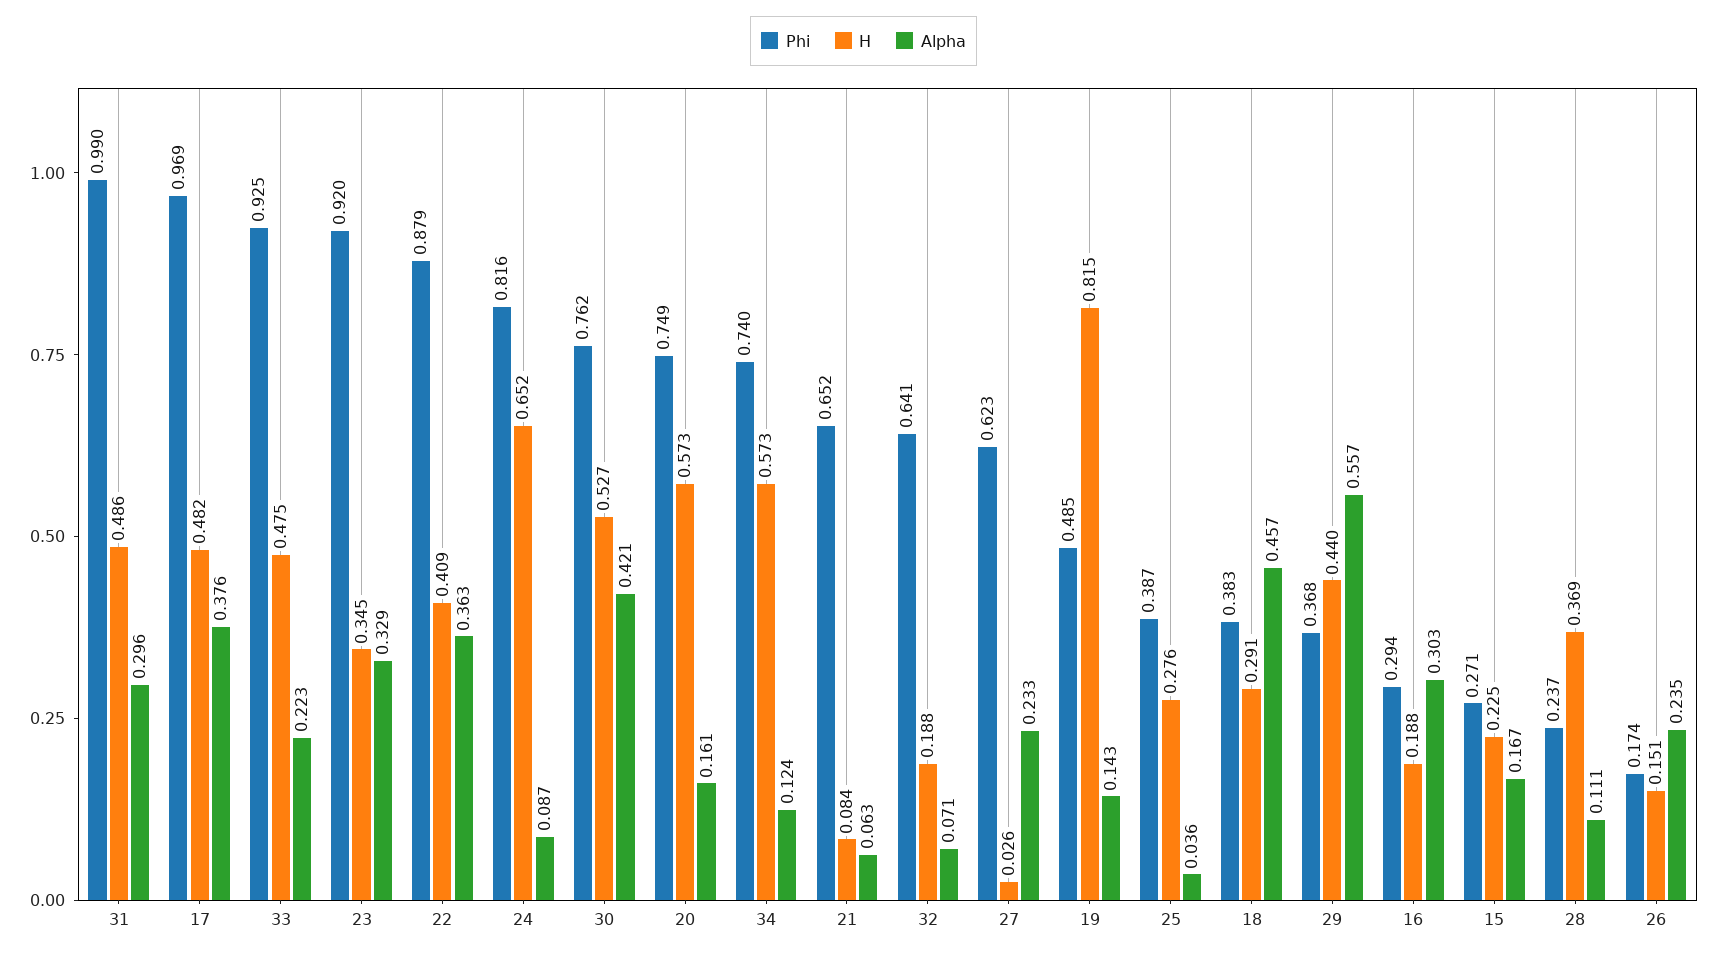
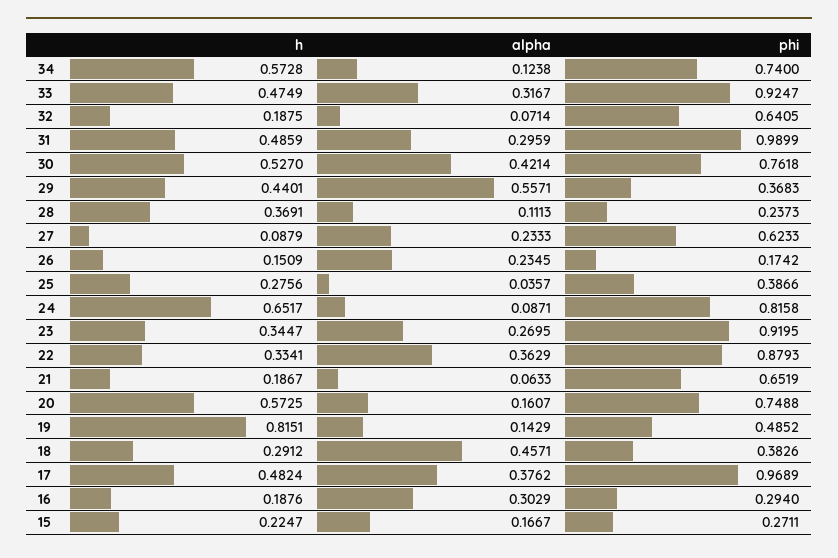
  {
    "Phi": {
      "31": 0.9899,
      "17": 0.9689,
      "33": 0.9247,
      "23": 0.9195,
      "22": 0.8793,
      "24": 0.8158,
      "30": 0.7618,
      "20": 0.7488,
      "34": 0.74,
      "21": 0.6519,
      "32": 0.6405,
      "27": 0.6233,
      "19": 0.4852,
      "25": 0.3866,
      "18": 0.3826,
      "29": 0.3683,
      "16": 0.294,
      "15": 0.2711,
      "28": 0.2373,
      "26": 0.1742
    },
    "H": {
      "31": 0.4859,
      "17": 0.4824,
      "33": 0.4749,
      "23": 0.3447,
-     "22": 0.409,
+     "22": 0.3341,
      "24": 0.6517,
      "30": 0.527,
      "20": 0.5725,
      "34": 0.5728,
-     "21": 0.084,
+     "21": 0.1867,
      "32": 0.1875,
-     "27": 0.026,
+     "27": 0.0879,
      "19": 0.8151,
      "25": 0.2756,
      "18": 0.2912,
      "29": 0.4401,
      "16": 0.1876,
      "15": 0.2247,
      "28": 0.3691,
      "26": 0.1509
    },
    "Alpha": {
      "31": 0.2959,
      "17": 0.3762,
-     "33": 0.223,
+     "33": 0.3167,
-     "23": 0.329,
+     "23": 0.2695,
      "22": 0.3629,
      "24": 0.0871,
      "30": 0.4214,
      "20": 0.1607,
      "34": 0.1238,
      "21": 0.0633,
      "32": 0.0714,
      "27": 0.2333,
      "19": 0.1429,
      "25": 0.0357,
      "18": 0.4571,
      "29": 0.5571,
      "16": 0.3029,
      "15": 0.1667,
      "28": 0.1113,
      "26": 0.2345
    }
  }

